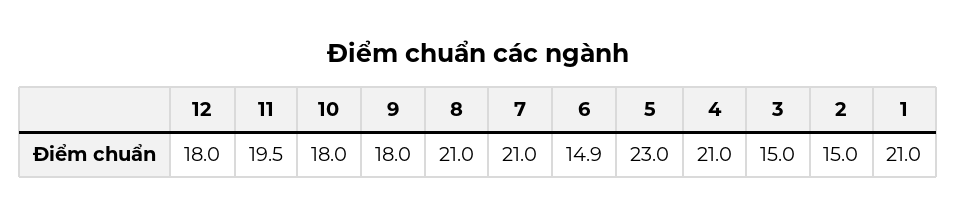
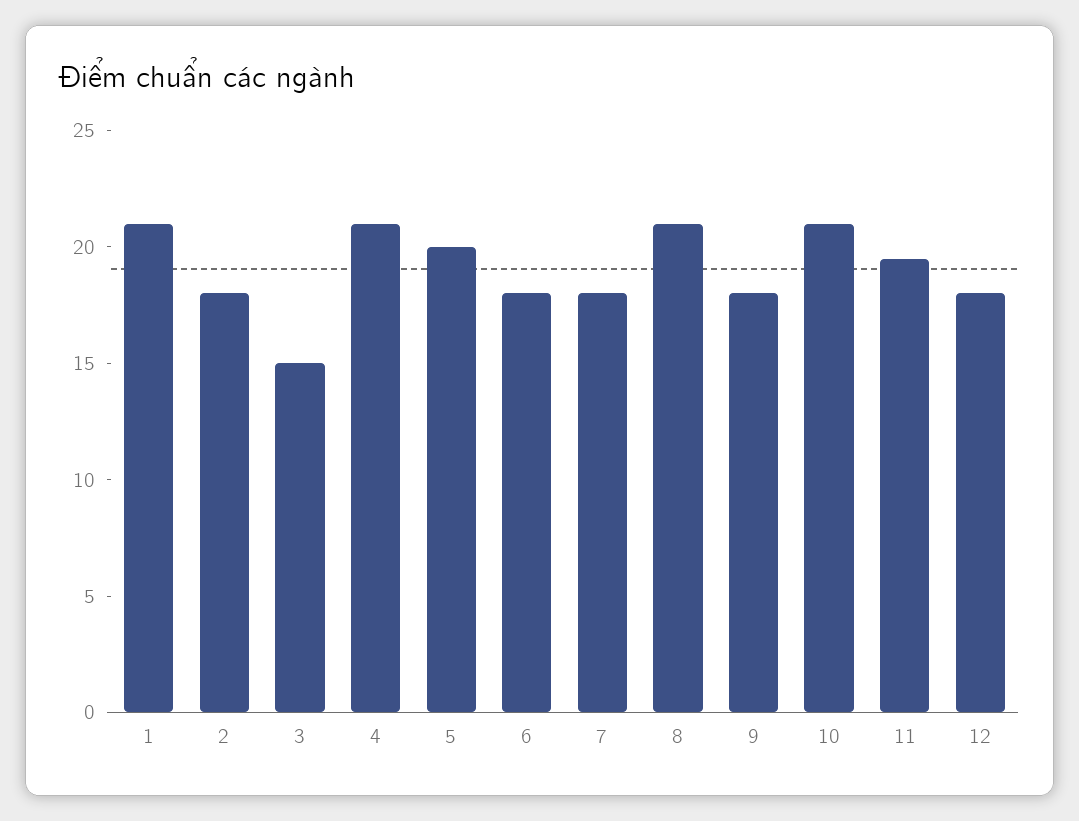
  {
    "12": 18,
    "11": 19.5,
-   "10": 18,
+   "10": 21,
    "9": 18,
    "8": 21,
-   "7": 21,
+   "7": 18,
-   "6": 14.9,
+   "6": 18,
-   "5": 23,
+   "5": 20,
    "4": 21,
    "3": 15,
-   "2": 15,
+   "2": 18,
    "1": 21
  }

